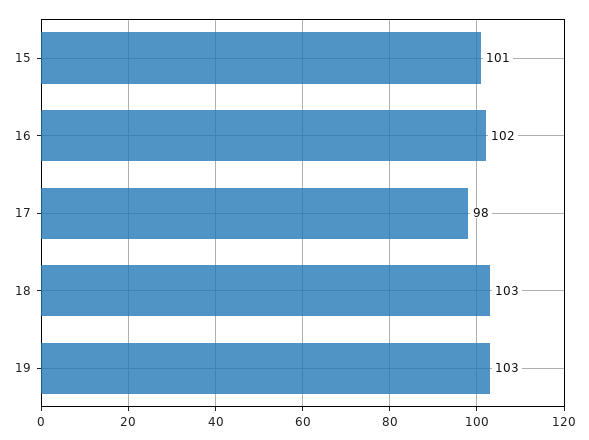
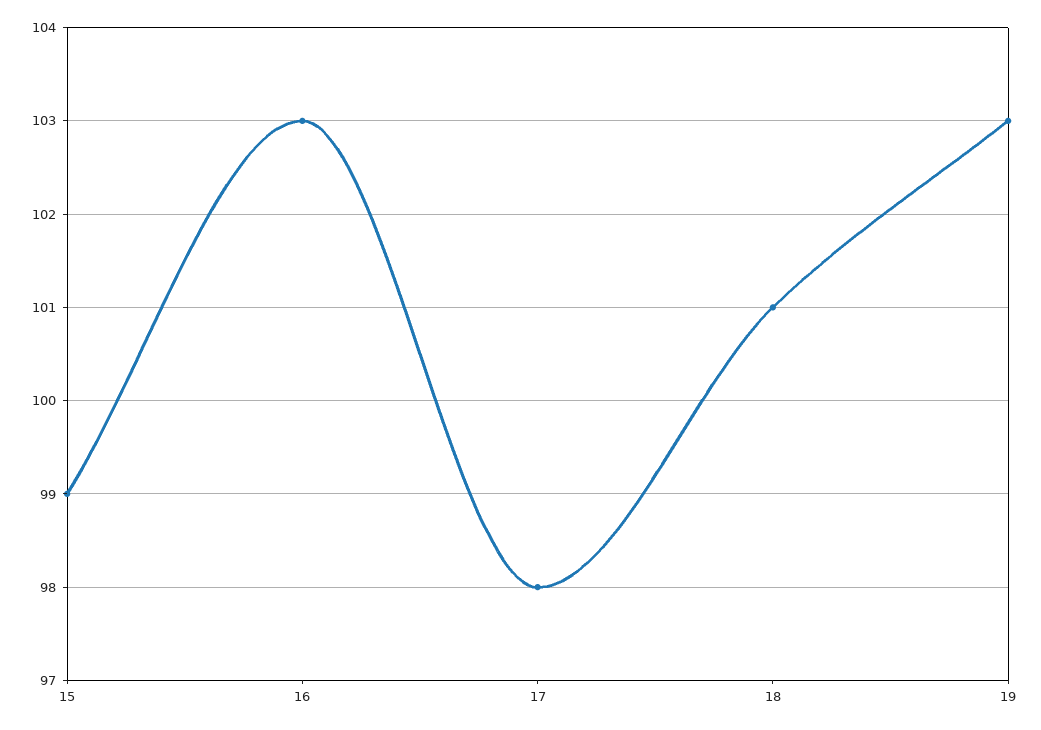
  {
-   "15": 101,
+   "15": 99,
-   "16": 102,
+   "16": 103,
    "17": 98,
-   "18": 103,
+   "18": 101,
    "19": 103
  }

